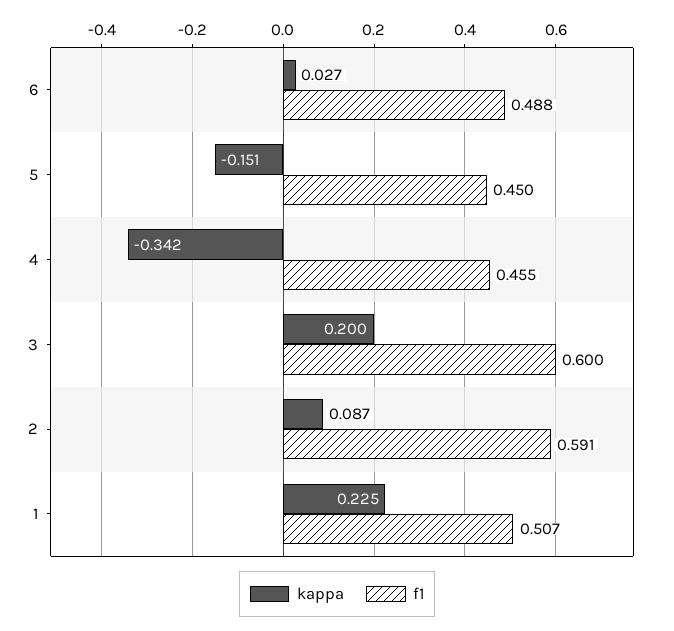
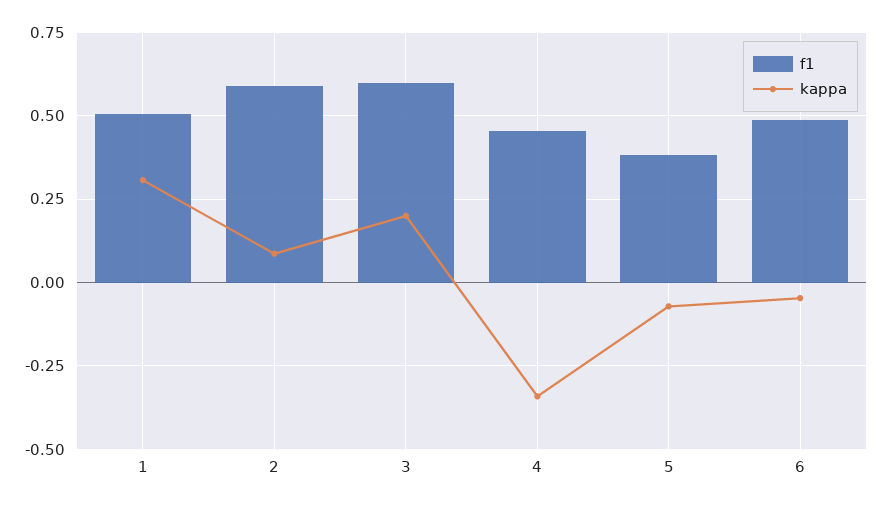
  {
    "kappa": {
-     "6": 0.027,
+     "6": -0.05,
-     "5": -0.151,
+     "5": -0.075,
      "4": -0.342,
      "3": 0.2,
      "2": 0.087,
-     "1": 0.225
+     "1": 0.3
    },
    "f1": {
      "6": 0.488,
-     "5": 0.45,
+     "5": 0.375,
      "4": 0.455,
      "3": 0.6,
      "2": 0.591,
      "1": 0.507
    }
  }

